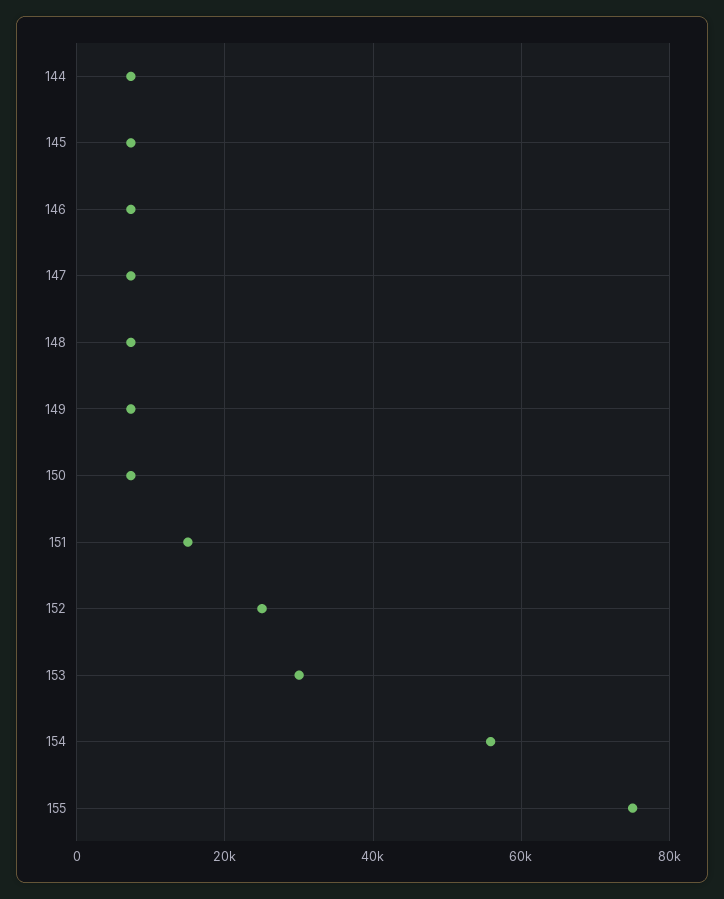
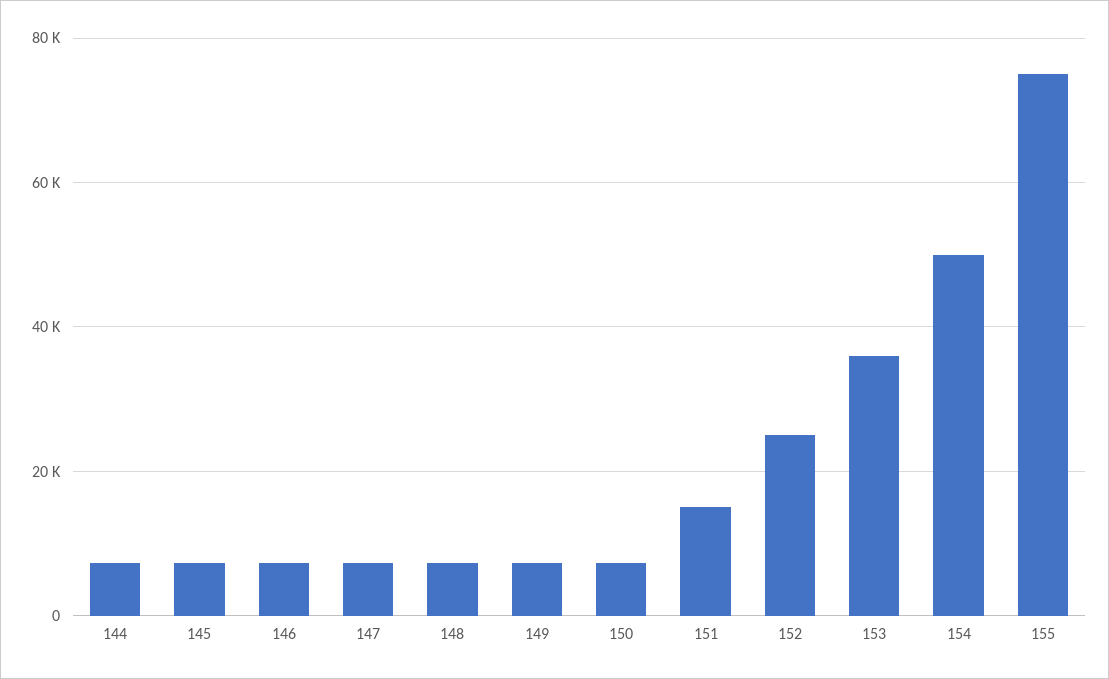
  {
    "144": 8000,
    "145": 8000,
    "146": 8000,
    "147": 8000,
    "148": 8000,
    "149": 8000,
    "150": 8000,
    "151": 16000,
    "152": 26000,
-   "153": 30000,
+   "153": 36000,
-   "154": 56000,
+   "154": 50000,
    "155": 76000
  }

